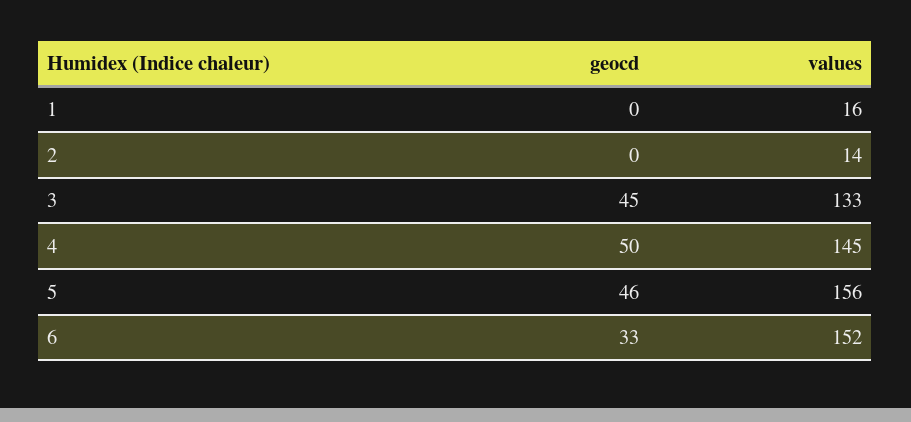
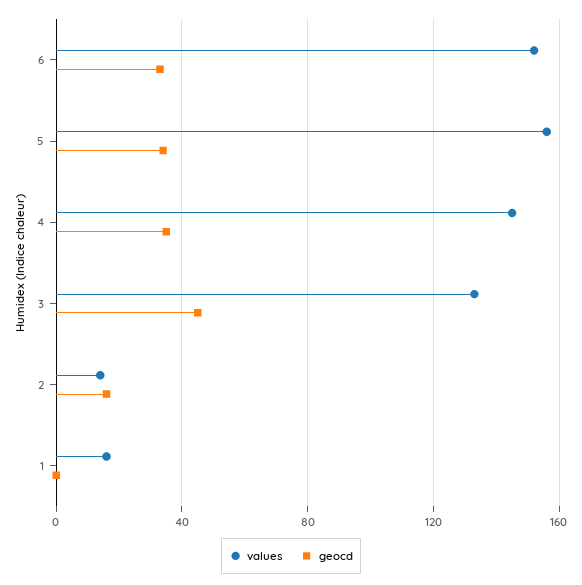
  {
    "geocd": {
      "1": 0,
-     "2": 0,
+     "2": 15,
      "3": 45,
-     "4": 50,
+     "4": 35,
-     "5": 46,
+     "5": 35,
      "6": 33
    },
    "values": {
      "1": 16,
      "2": 14,
      "3": 133,
      "4": 145,
      "5": 156,
      "6": 152
    }
  }

